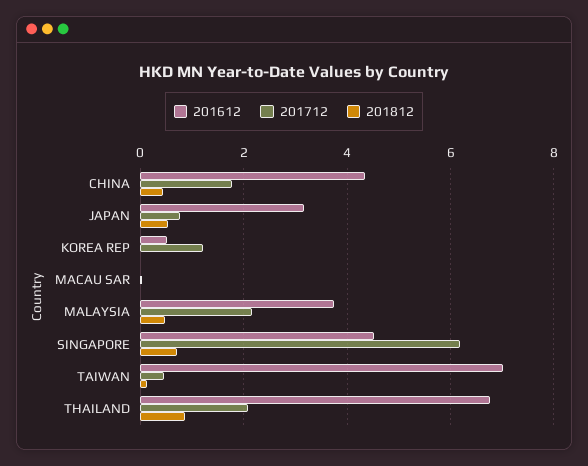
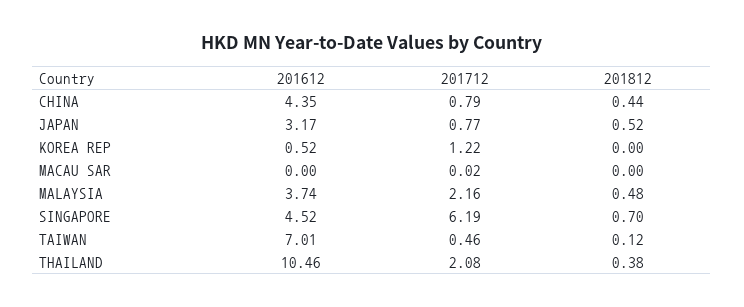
  {
    "201612": {
      "CHINA": 4.35,
      "JAPAN": 3.17,
      "KOREA REP": 0.52,
      "MACAU SAR": 0,
      "MALAYSIA": 3.74,
      "SINGAPORE": 4.52,
      "TAIWAN": 7.01,
-     "THAILAND": 6.8
+     "THAILAND": 10.46
    },
    "201712": {
-     "CHINA": 1.8,
+     "CHINA": 0.79,
      "JAPAN": 0.77,
      "KOREA REP": 1.22,
      "MACAU SAR": 0.02,
      "MALAYSIA": 2.16,
      "SINGAPORE": 6.19,
      "TAIWAN": 0.46,
      "THAILAND": 2.08
    },
    "201812": {
      "CHINA": 0.44,
      "JAPAN": 0.52,
      "KOREA REP": 0,
      "MACAU SAR": 0,
      "MALAYSIA": 0.48,
      "SINGAPORE": 0.7,
      "TAIWAN": 0.12,
-     "THAILAND": 0.8
+     "THAILAND": 0.38
    }
  }

